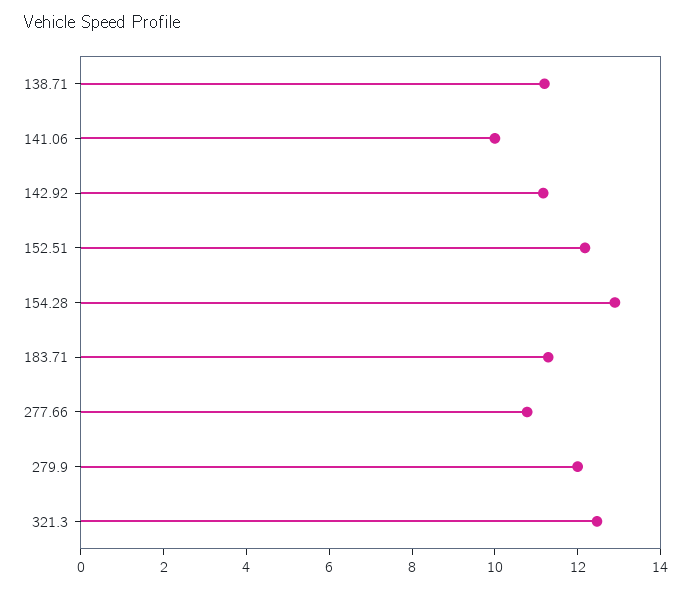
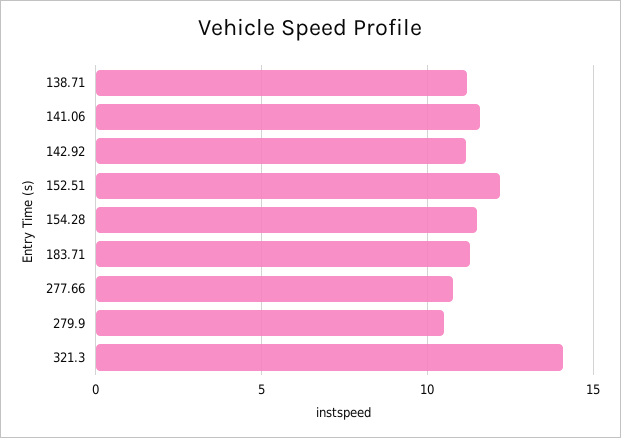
  {
    "138.71": 11,
-   "141.06": 10,
+   "141.06": 11.5,
    "142.92": 11,
    "152.51": 12,
-   "154.28": 13,
+   "154.28": 11.5,
    "183.71": 11.5,
    "277.66": 11,
-   "279.9": 12,
+   "279.9": 10.5,
-   "321.3": 12.5
+   "321.3": 14
  }

